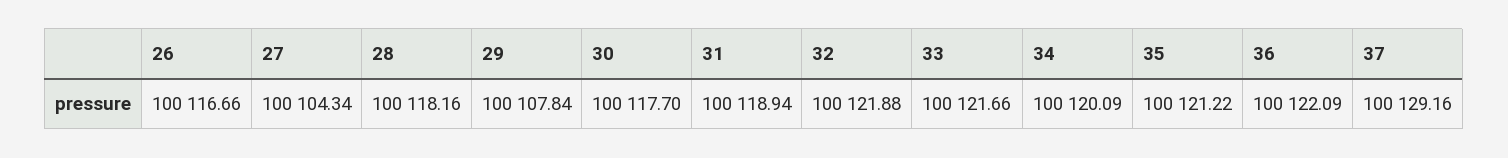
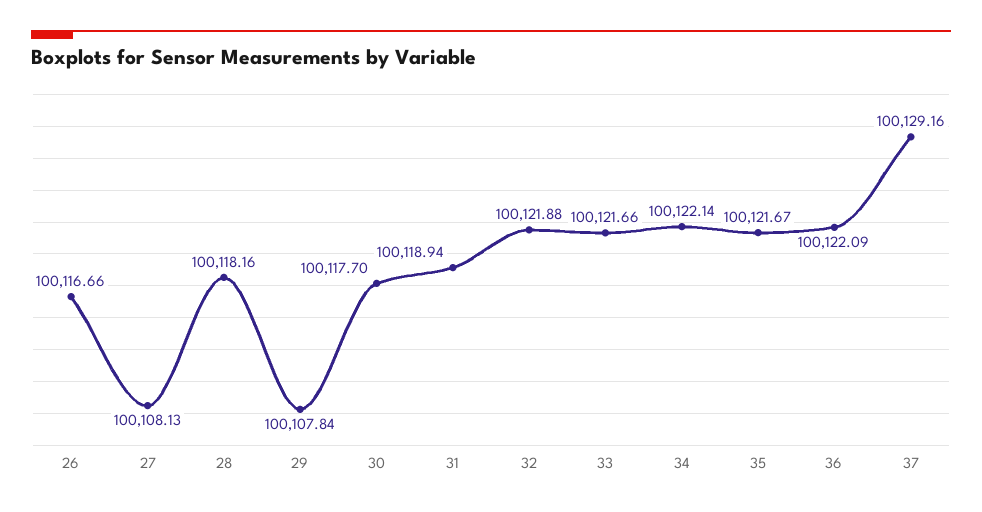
  {
    "26": 100116.66,
-   "27": 100104.34,
+   "27": 100108.13,
    "28": 100118.16,
    "29": 100107.84,
    "30": 100117.7,
    "31": 100118.94,
    "32": 100121.88,
    "33": 100121.66,
-   "34": 100120.09,
+   "34": 100122.14,
-   "35": 100121.22,
+   "35": 100121.67,
    "36": 100122.09,
    "37": 100129.16
  }

